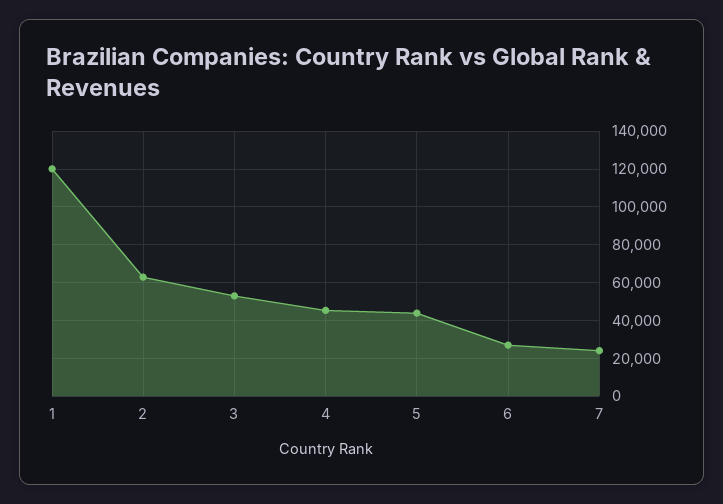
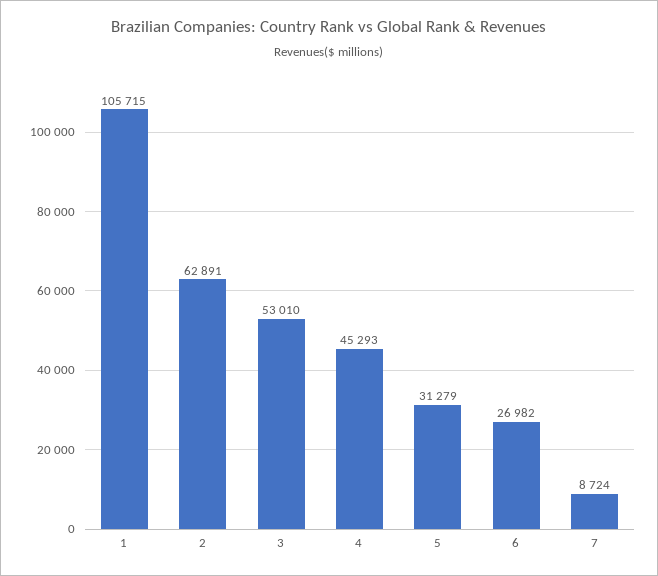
  {
-   "1": 120000,
+   "1": 105715,
    "2": 62891,
    "3": 53010,
    "4": 45293,
-   "5": 45000,
+   "5": 31279,
    "6": 26982,
-   "7": 25000
+   "7": 8724
  }

